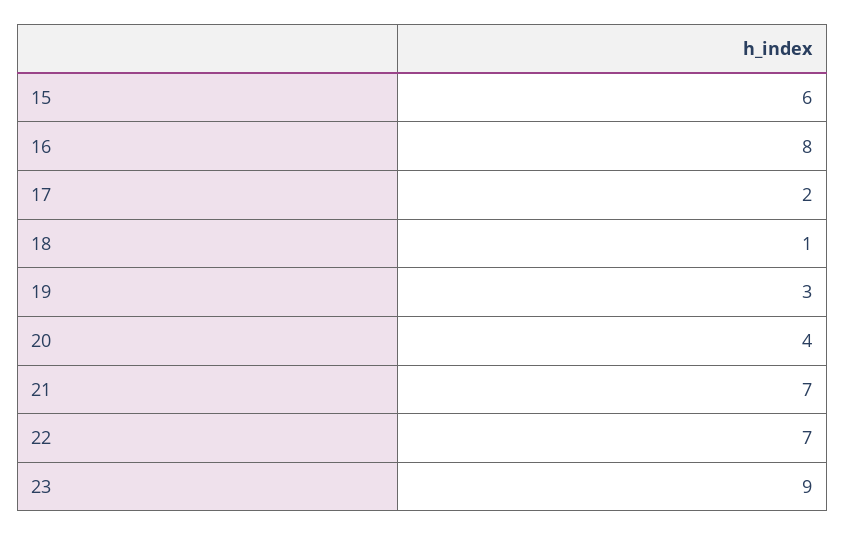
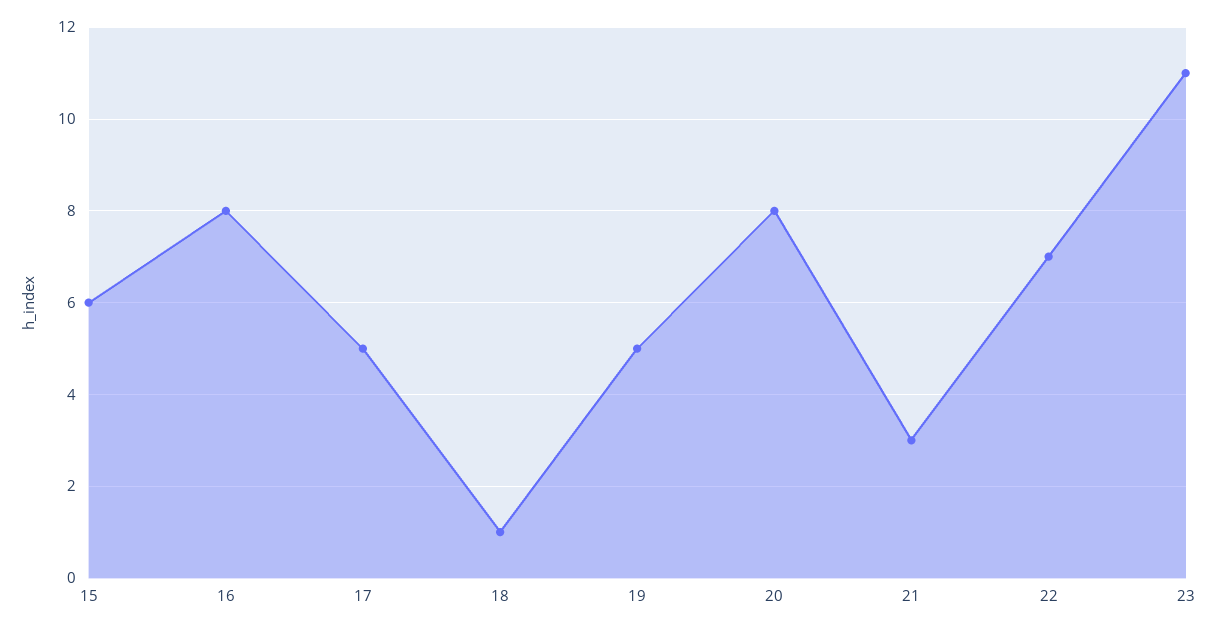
  {
    "15": 6,
    "16": 8,
-   "17": 2,
+   "17": 5,
    "18": 1,
-   "19": 3,
+   "19": 5,
-   "20": 4,
+   "20": 8,
-   "21": 7,
+   "21": 3,
    "22": 7,
-   "23": 9
+   "23": 11
  }

